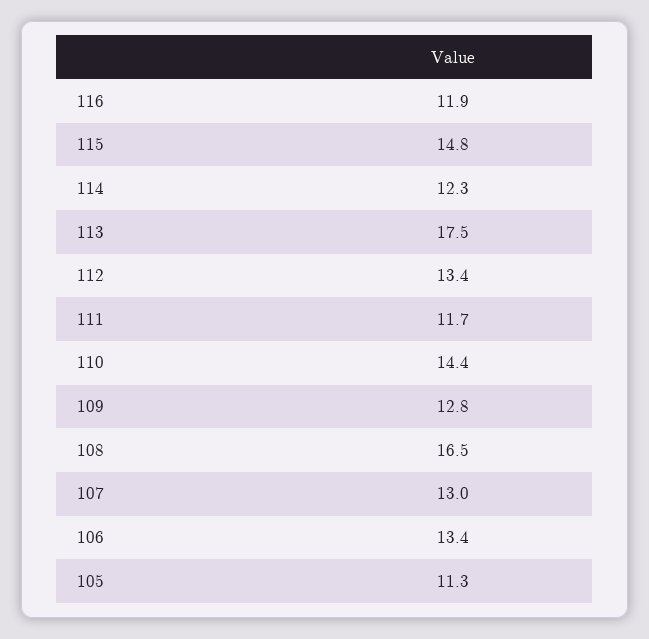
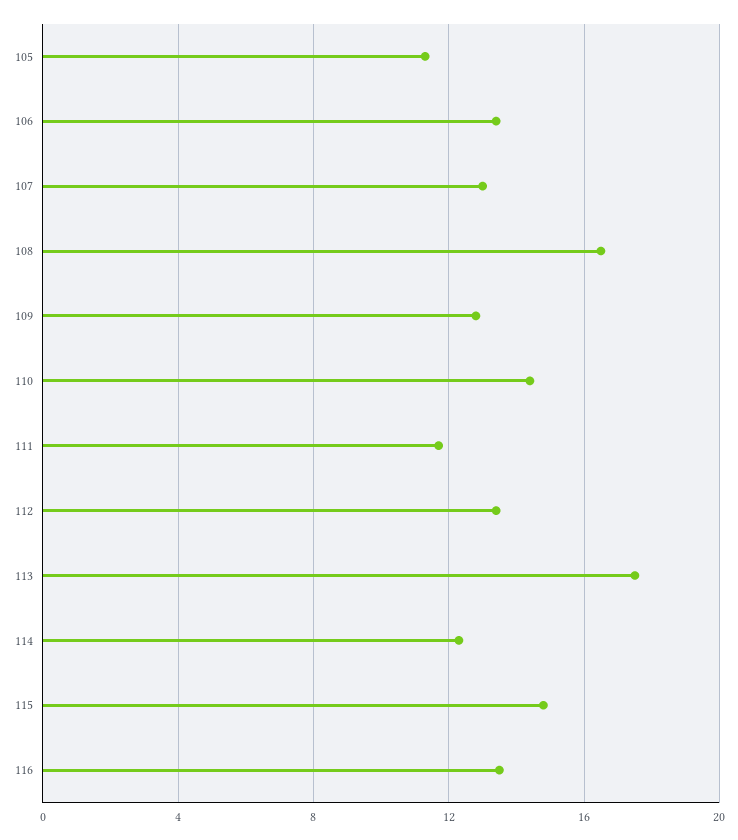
  {
-   "116": 11.9,
+   "116": 13.5,
    "115": 14.8,
    "114": 12.3,
    "113": 17.5,
    "112": 13.4,
    "111": 11.7,
    "110": 14.4,
    "109": 12.8,
    "108": 16.5,
    "107": 13,
    "106": 13.4,
    "105": 11.3
  }

